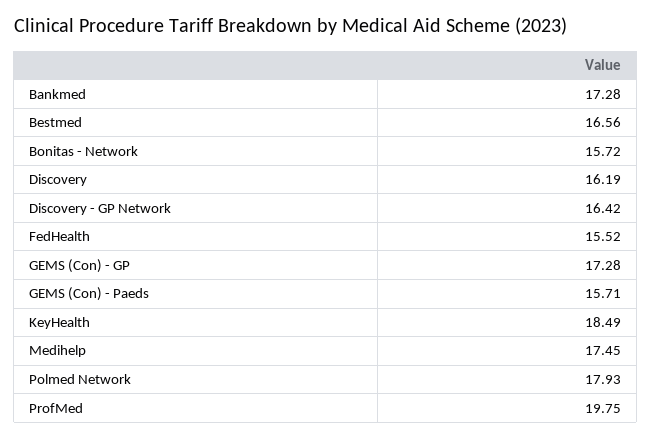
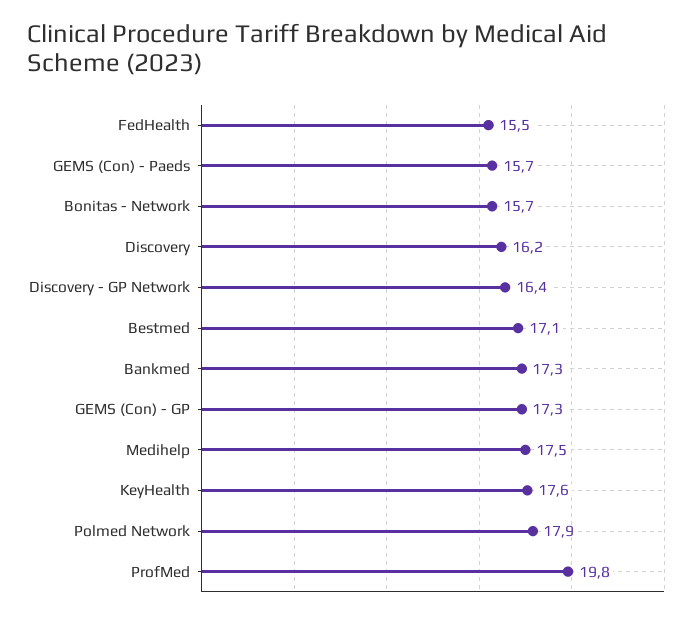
  {
    "Bankmed": 17.28,
-   "Bestmed": 16.56,
+   "Bestmed": 17.1,
    "Bonitas - Network": 15.72,
    "Discovery": 16.19,
    "Discovery - GP Network": 16.42,
    "FedHealth": 15.52,
    "GEMS (Con) - GP": 17.28,
    "GEMS (Con) - Paeds": 15.71,
-   "KeyHealth": 18.49,
+   "KeyHealth": 17.6,
    "Medihelp": 17.45,
    "Polmed Network": 17.93,
    "ProfMed": 19.75
  }

